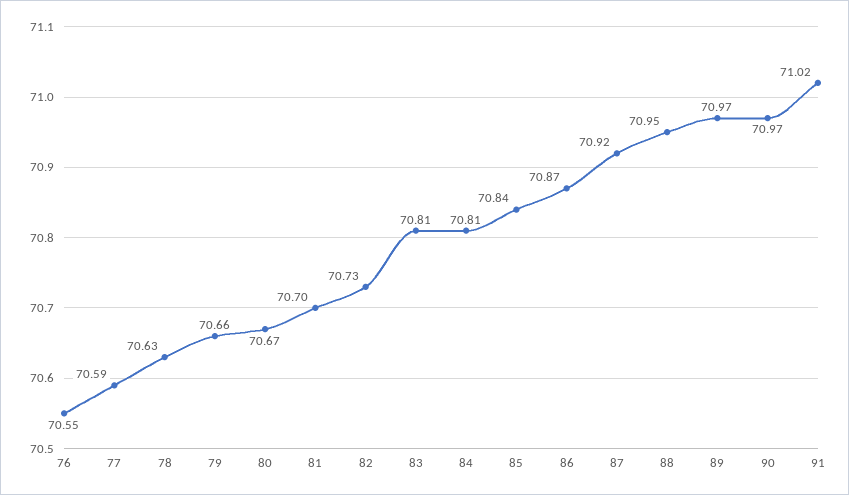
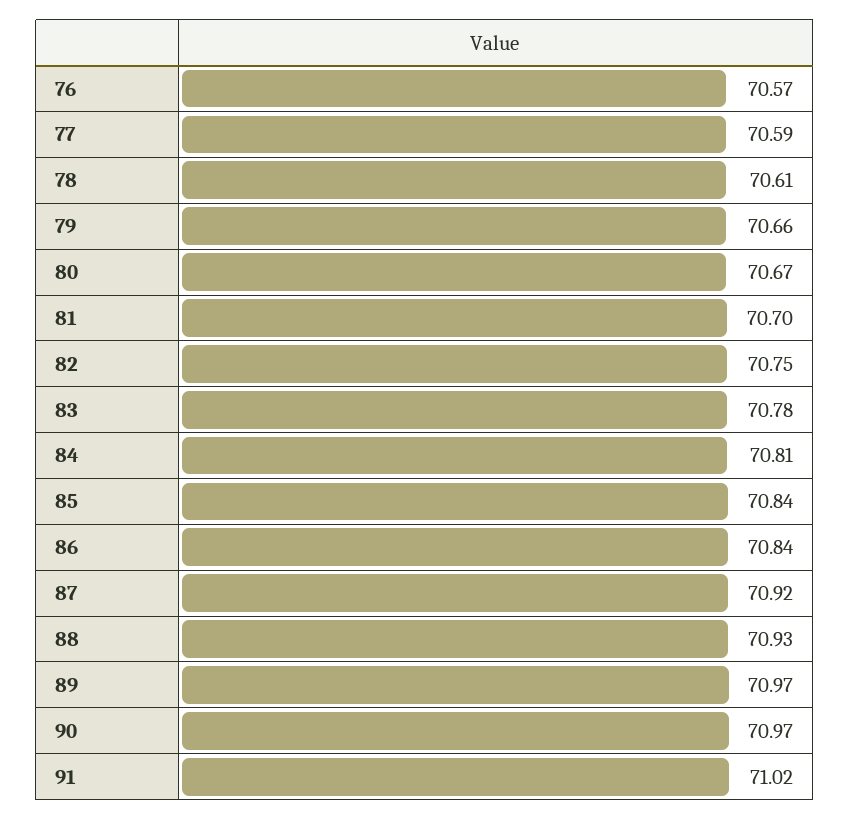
  {
-   "76": 70.55,
+   "76": 70.57,
    "77": 70.59,
-   "78": 70.63,
+   "78": 70.61,
    "79": 70.66,
    "80": 70.67,
    "81": 70.7,
-   "82": 70.73,
+   "82": 70.75,
-   "83": 70.81,
+   "83": 70.78,
    "84": 70.81,
    "85": 70.84,
-   "86": 70.87,
+   "86": 70.84,
    "87": 70.92,
-   "88": 70.95,
+   "88": 70.93,
    "89": 70.97,
    "90": 70.97,
    "91": 71.02
  }

